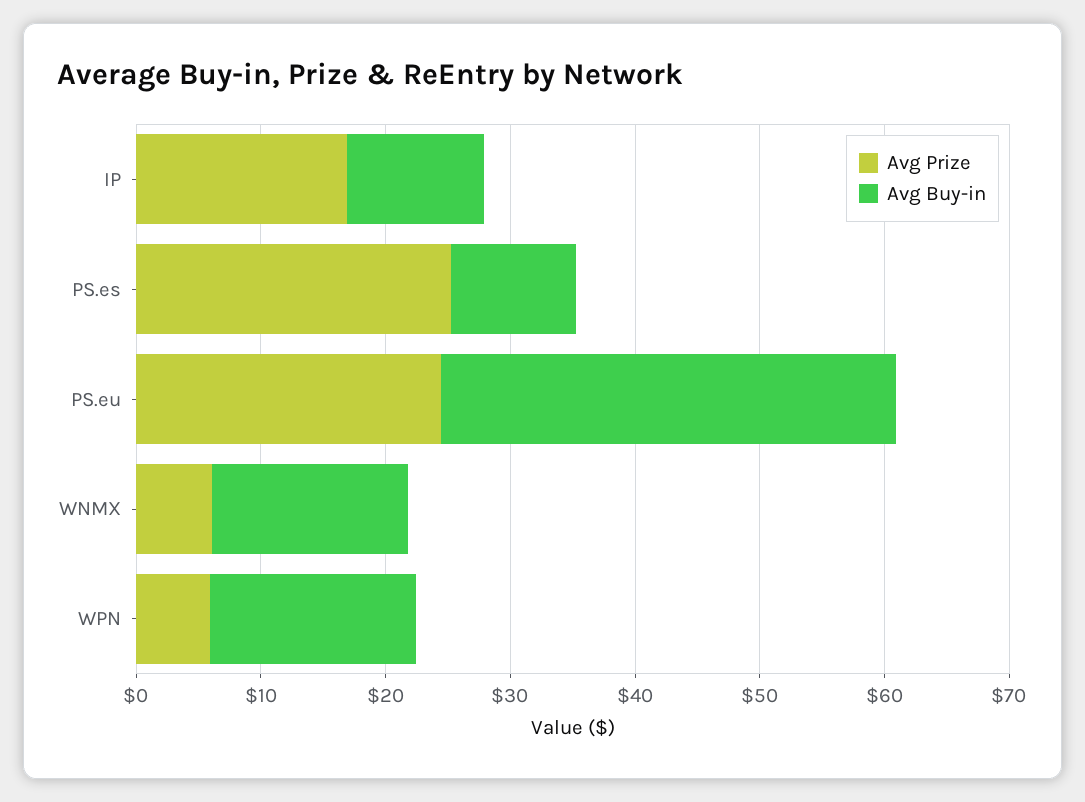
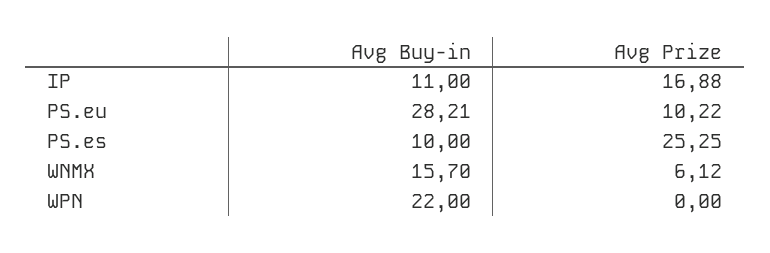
  {
    "Avg Prize": {
      "IP": 16.88,
      "PS.es": 25.25,
-     "PS.eu": 24,
+     "PS.eu": 10.22,
      "WNMX": 6.12,
-     "WPN": 6
+     "WPN": 0
    },
    "Avg Buy-in": {
      "IP": 11,
      "PS.es": 10,
-     "PS.eu": 36,
+     "PS.eu": 28.21,
      "WNMX": 15.7,
-     "WPN": 16
+     "WPN": 22
    }
  }

